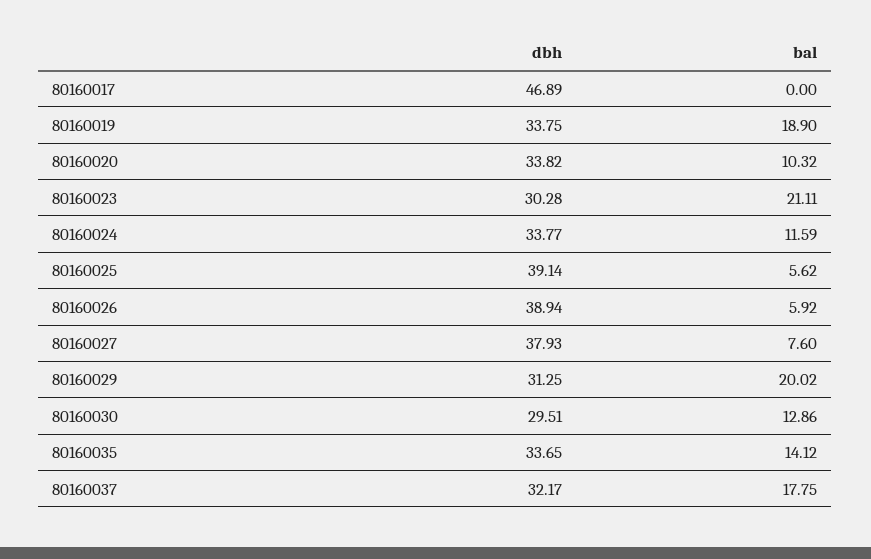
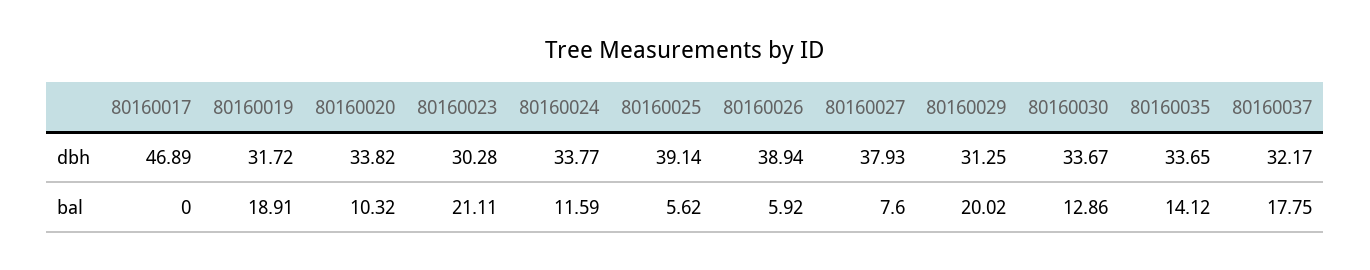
  {
    "dbh": {
      "80160017": 46.89,
-     "80160019": 33.75,
+     "80160019": 31.72,
      "80160020": 33.82,
      "80160023": 30.28,
      "80160024": 33.77,
      "80160025": 39.14,
      "80160026": 38.94,
      "80160027": 37.93,
      "80160029": 31.25,
-     "80160030": 29.51,
+     "80160030": 33.67,
      "80160035": 33.65,
      "80160037": 32.17
    },
    "bal": {
      "80160017": 0,
-     "80160019": 18.9,
+     "80160019": 18.91,
      "80160020": 10.32,
      "80160023": 21.11,
      "80160024": 11.59,
      "80160025": 5.62,
      "80160026": 5.92,
      "80160027": 7.6,
      "80160029": 20.02,
      "80160030": 12.86,
      "80160035": 14.12,
      "80160037": 17.75
    }
  }

